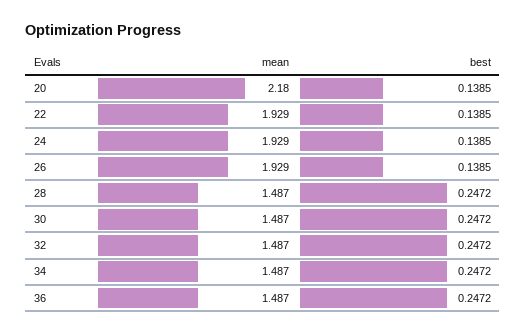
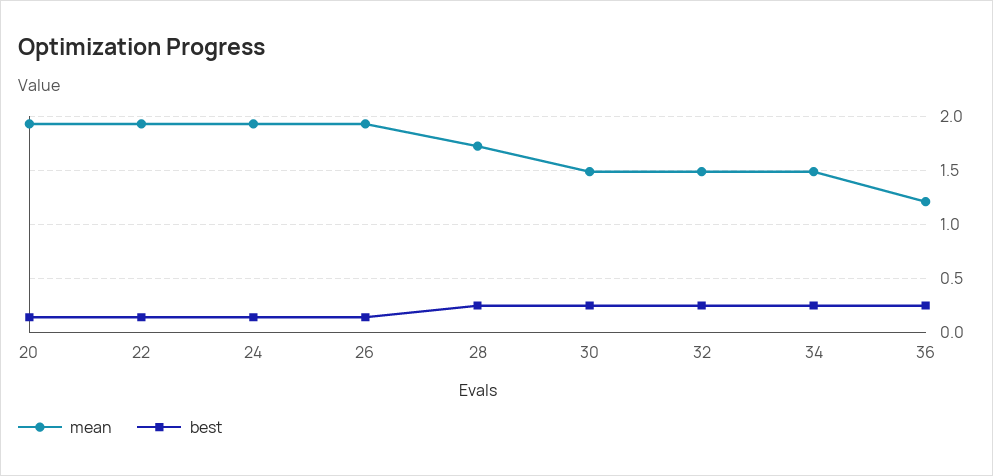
  {
    "mean": {
-     "20": 2.18,
+     "20": 1.9,
      "22": 1.929,
      "24": 1.929,
      "26": 1.929,
-     "28": 1.487,
+     "28": 1.7,
      "30": 1.487,
      "32": 1.487,
      "34": 1.487,
-     "36": 1.487
+     "36": 1.2
    },
    "best": {
      "20": 0.1385,
      "22": 0.1385,
      "24": 0.1385,
      "26": 0.1385,
      "28": 0.2472,
      "30": 0.2472,
      "32": 0.2472,
      "34": 0.2472,
      "36": 0.2472
    }
  }

